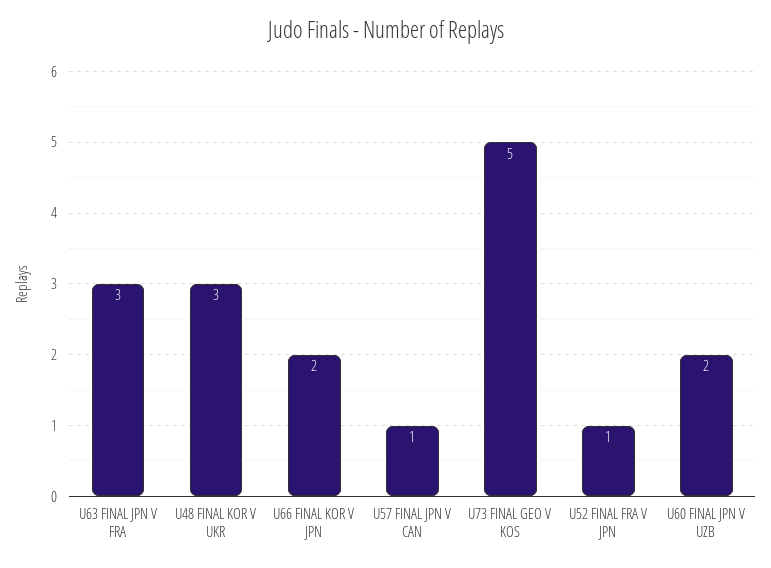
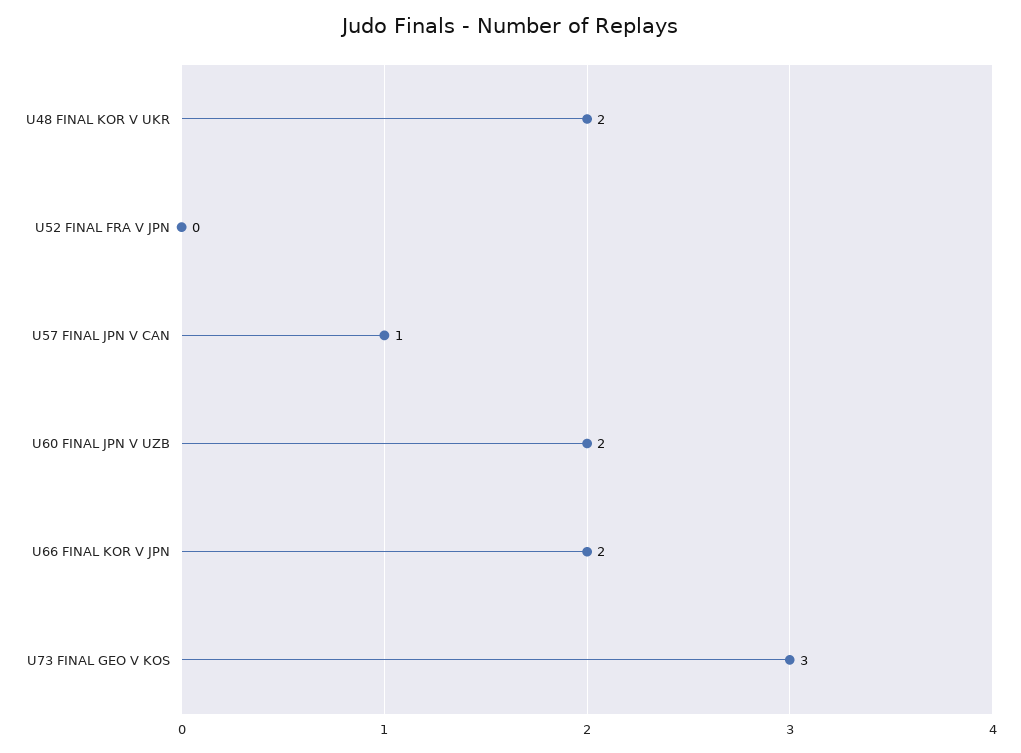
  {
-   "U63 FINAL JPN V FRA": 3,
-   "U48 FINAL KOR V UKR": 3,
+   "U48 FINAL KOR V UKR": 2,
    "U66 FINAL KOR V JPN": 2,
    "U57 FINAL JPN V CAN": 1,
-   "U73 FINAL GEO V KOS": 5,
+   "U73 FINAL GEO V KOS": 3,
-   "U52 FINAL FRA V JPN": 1,
+   "U52 FINAL FRA V JPN": 0,
    "U60 FINAL JPN V UZB": 2
  }

